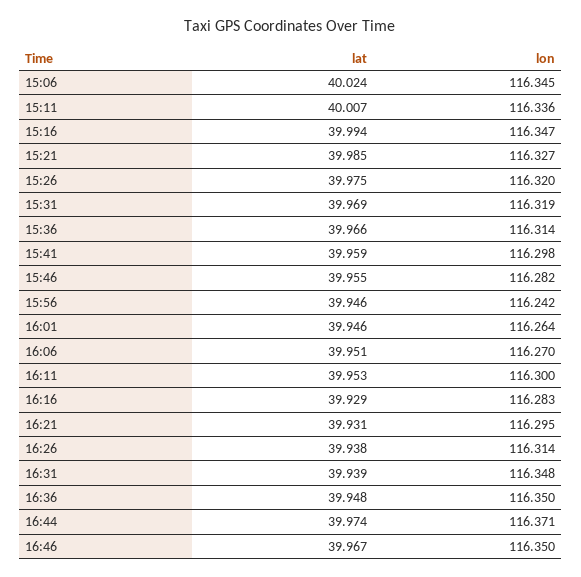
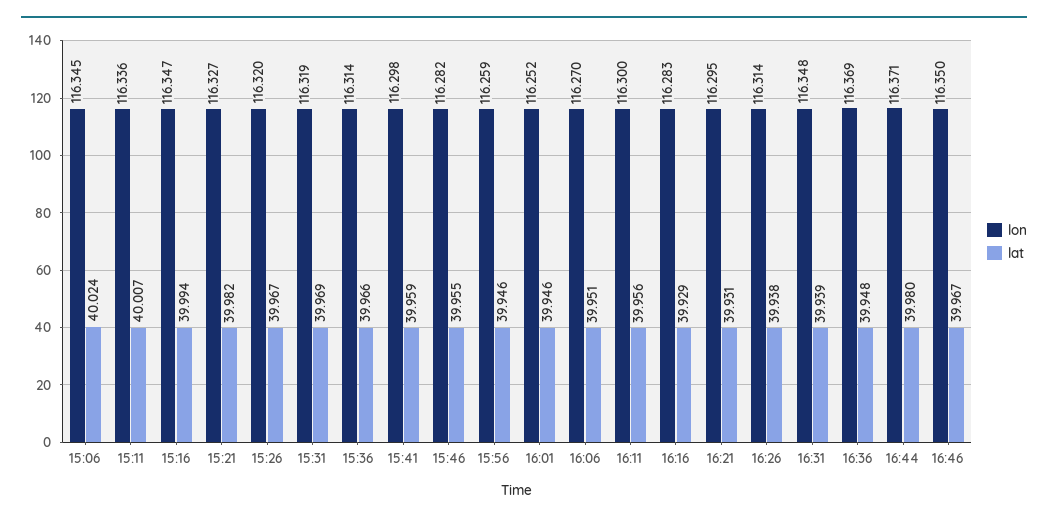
  {
    "lat": {
      "15:06": 40.024,
      "15:11": 40.007,
      "15:16": 39.994,
-     "15:21": 39.985,
+     "15:21": 39.982,
-     "15:26": 39.975,
+     "15:26": 39.967,
      "15:31": 39.969,
      "15:36": 39.966,
      "15:41": 39.959,
      "15:46": 39.955,
      "15:56": 39.946,
      "16:01": 39.946,
      "16:06": 39.951,
-     "16:11": 39.953,
+     "16:11": 39.956,
      "16:16": 39.929,
      "16:21": 39.931,
      "16:26": 39.938,
      "16:31": 39.939,
      "16:36": 39.948,
-     "16:44": 39.974,
+     "16:44": 39.98,
      "16:46": 39.967
    },
    "lon": {
      "15:06": 116.345,
      "15:11": 116.336,
      "15:16": 116.347,
      "15:21": 116.327,
      "15:26": 116.32,
      "15:31": 116.319,
      "15:36": 116.314,
      "15:41": 116.298,
      "15:46": 116.282,
-     "15:56": 116.242,
+     "15:56": 116.259,
-     "16:01": 116.264,
+     "16:01": 116.252,
      "16:06": 116.27,
      "16:11": 116.3,
      "16:16": 116.283,
      "16:21": 116.295,
      "16:26": 116.314,
      "16:31": 116.348,
-     "16:36": 116.35,
+     "16:36": 116.369,
      "16:44": 116.371,
      "16:46": 116.35
    }
  }

